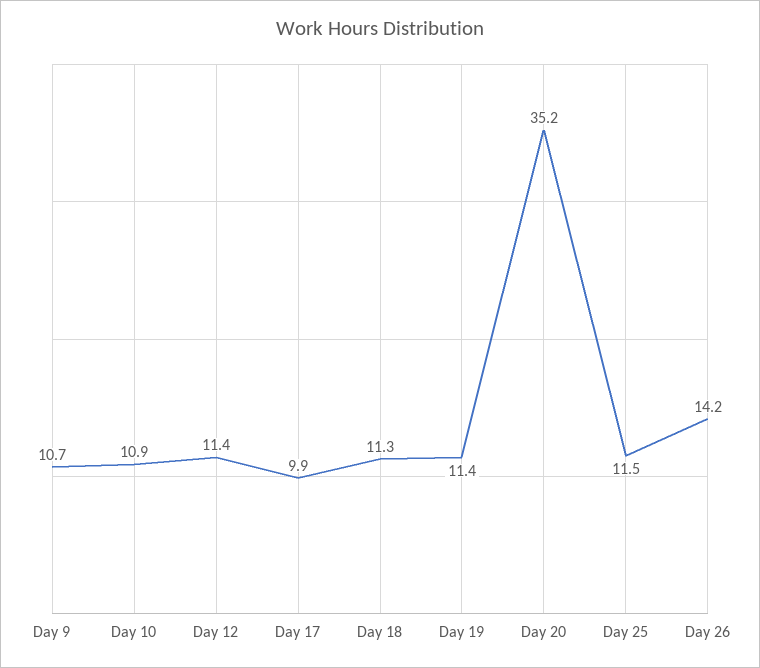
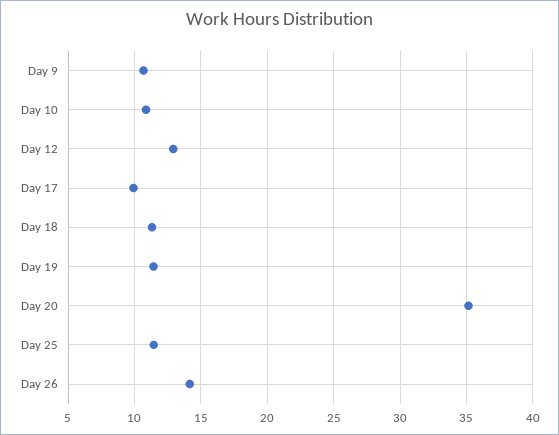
  {
    "Day 9": 10.7,
    "Day 10": 10.9,
-   "Day 12": 11.4,
+   "Day 12": 13,
    "Day 17": 9.9,
    "Day 18": 11.3,
    "Day 19": 11.4,
    "Day 20": 35.2,
    "Day 25": 11.5,
    "Day 26": 14.2
  }

